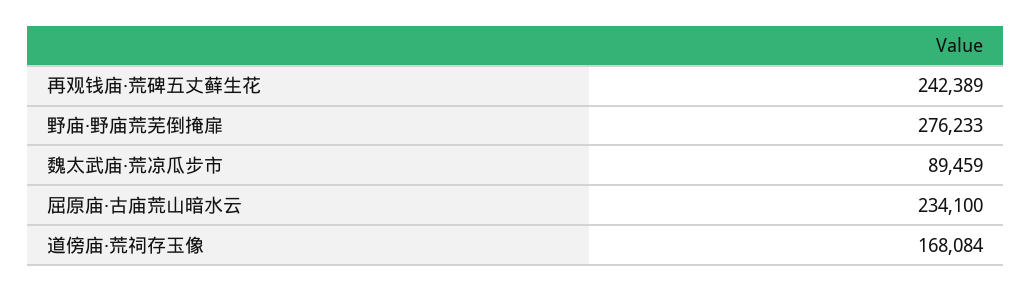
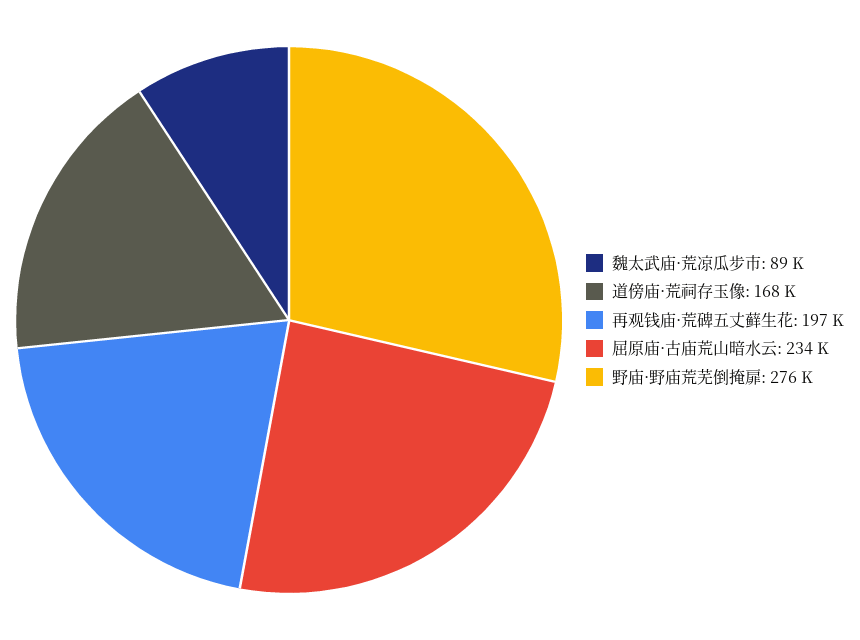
  {
-   "再观钱庙·荒碑五丈藓生花": 242389,
+   "再观钱庙·荒碑五丈藓生花": 197000,
    "野庙·野庙荒芜倒掩扉": 276233,
    "魏太武庙·荒凉瓜步市": 89459,
    "屈原庙·古庙荒山暗水云": 234100,
    "道傍庙·荒祠存玉像": 168084
  }

